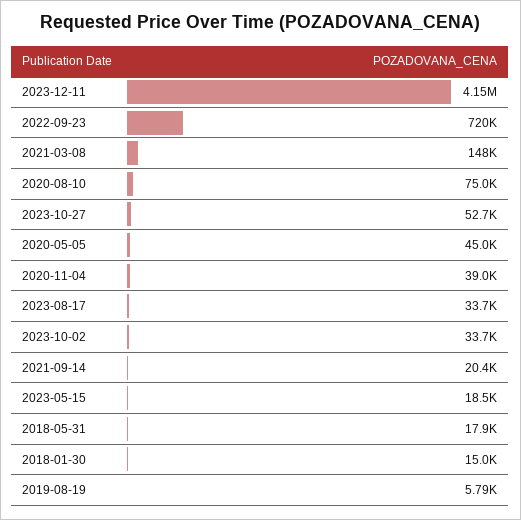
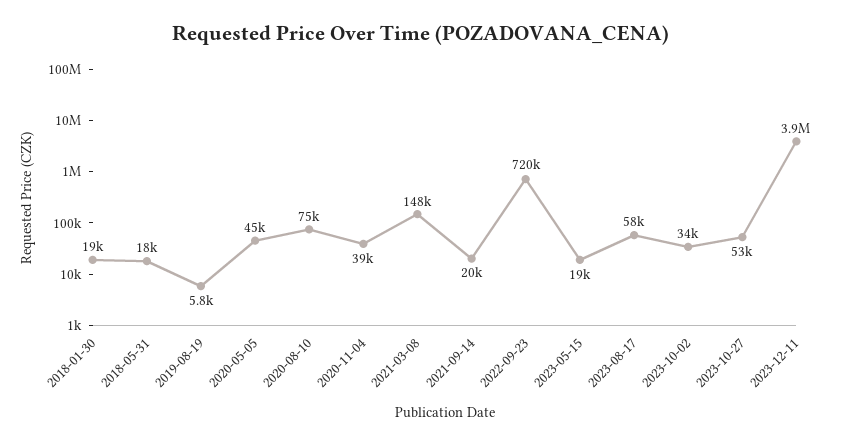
  {
-   "2023-12-11": 4150000,
+   "2023-12-11": 3900000,
    "2022-09-23": 720000,
    "2021-03-08": 148000,
    "2020-08-10": 75000,
    "2023-10-27": 52700,
    "2020-05-05": 45000,
    "2020-11-04": 39000,
-   "2023-08-17": 33700,
+   "2023-08-17": 58000,
    "2023-10-02": 33700,
    "2021-09-14": 20400,
    "2023-05-15": 18500,
    "2018-05-31": 17900,
-   "2018-01-30": 15000,
+   "2018-01-30": 19000,
    "2019-08-19": 5790
  }

